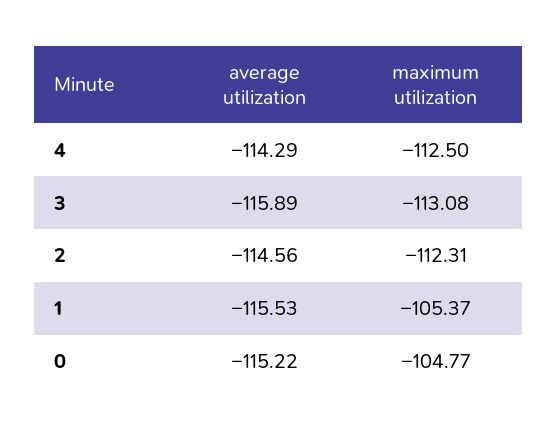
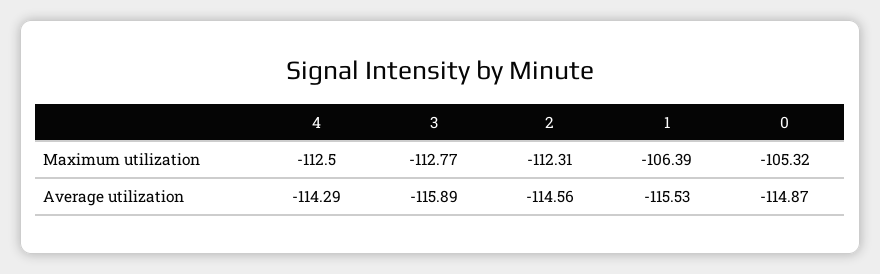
  {
    "average utilization": {
      "4": -114.29,
      "3": -115.89,
      "2": -114.56,
      "1": -115.53,
-     "0": -115.22
+     "0": -114.87
    },
    "maximum utilization": {
      "4": -112.5,
-     "3": -113.08,
+     "3": -112.77,
      "2": -112.31,
-     "1": -105.37,
+     "1": -106.39,
-     "0": -104.77
+     "0": -105.32
    }
  }

